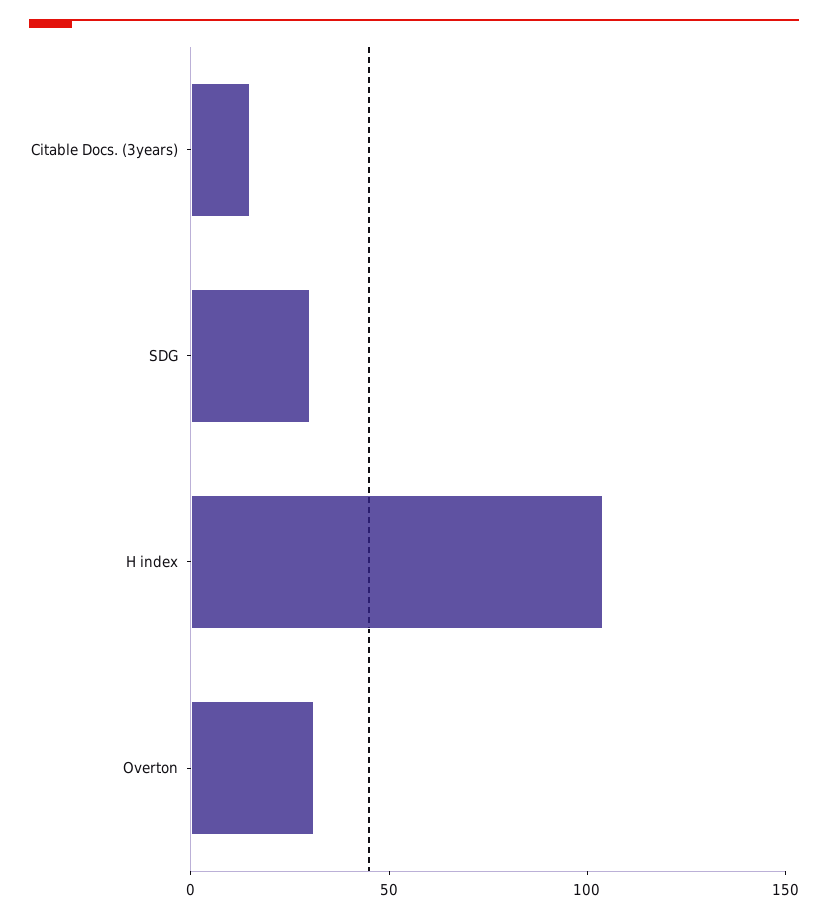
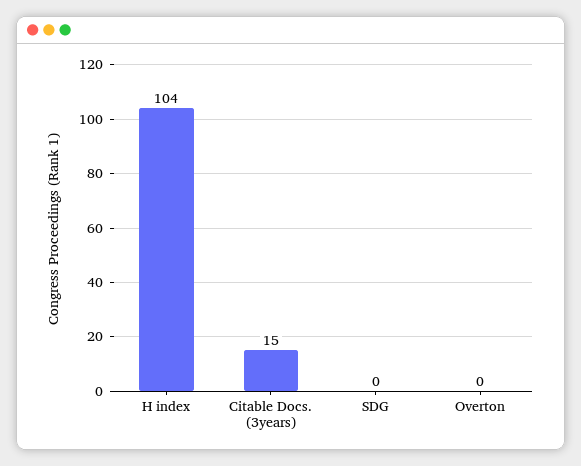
  {
    "Citable Docs. (3years)": 15,
-   "SDG": 30,
+   "SDG": 0,
    "H index": 104,
-   "Overton": 30
+   "Overton": 0
  }

